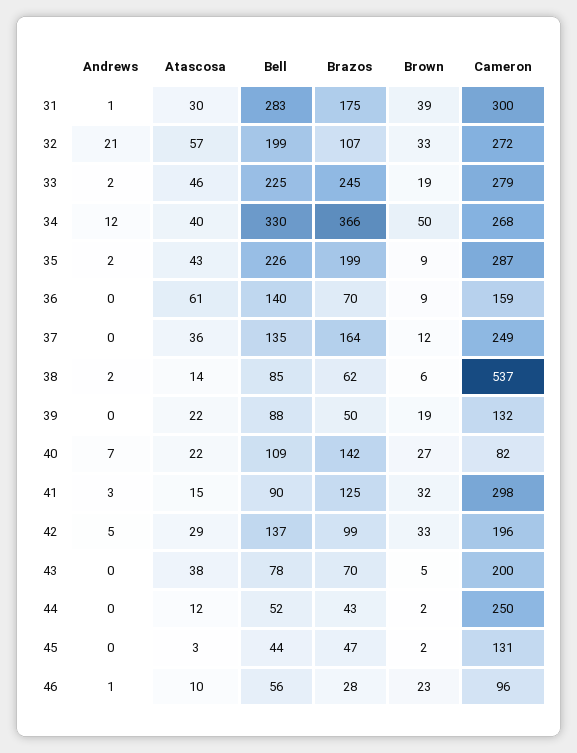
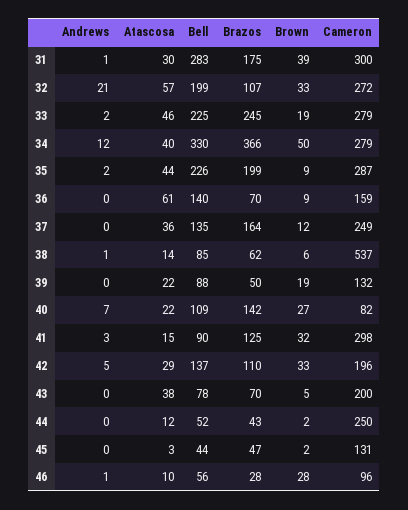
  {
    "Andrews": {
      "31": 1,
      "32": 21,
      "33": 2,
      "34": 12,
      "35": 2,
      "36": 0,
      "37": 0,
-     "38": 2,
+     "38": 1,
      "39": 0,
      "40": 7,
      "41": 3,
      "42": 5,
      "43": 0,
      "44": 0,
      "45": 0,
      "46": 1
    },
    "Atascosa": {
      "31": 30,
      "32": 57,
      "33": 46,
      "34": 40,
-     "35": 43,
+     "35": 44,
      "36": 61,
      "37": 36,
      "38": 14,
      "39": 22,
      "40": 22,
      "41": 15,
      "42": 29,
      "43": 38,
      "44": 12,
      "45": 3,
      "46": 10
    },
    "Bell": {
      "31": 283,
      "32": 199,
      "33": 225,
      "34": 330,
      "35": 226,
      "36": 140,
      "37": 135,
      "38": 85,
      "39": 88,
      "40": 109,
      "41": 90,
      "42": 137,
      "43": 78,
      "44": 52,
      "45": 44,
      "46": 56
    },
    "Brazos": {
      "31": 175,
      "32": 107,
      "33": 245,
      "34": 366,
      "35": 199,
      "36": 70,
      "37": 164,
      "38": 62,
      "39": 50,
      "40": 142,
      "41": 125,
-     "42": 99,
+     "42": 110,
      "43": 70,
      "44": 43,
      "45": 47,
      "46": 28
    },
    "Brown": {
      "31": 39,
      "32": 33,
      "33": 19,
      "34": 50,
      "35": 9,
      "36": 9,
      "37": 12,
      "38": 6,
      "39": 19,
      "40": 27,
      "41": 32,
      "42": 33,
      "43": 5,
      "44": 2,
      "45": 2,
-     "46": 23
+     "46": 28
    },
    "Cameron": {
      "31": 300,
      "32": 272,
      "33": 279,
-     "34": 268,
+     "34": 279,
      "35": 287,
      "36": 159,
      "37": 249,
      "38": 537,
      "39": 132,
      "40": 82,
      "41": 298,
      "42": 196,
      "43": 200,
      "44": 250,
      "45": 131,
      "46": 96
    }
  }

